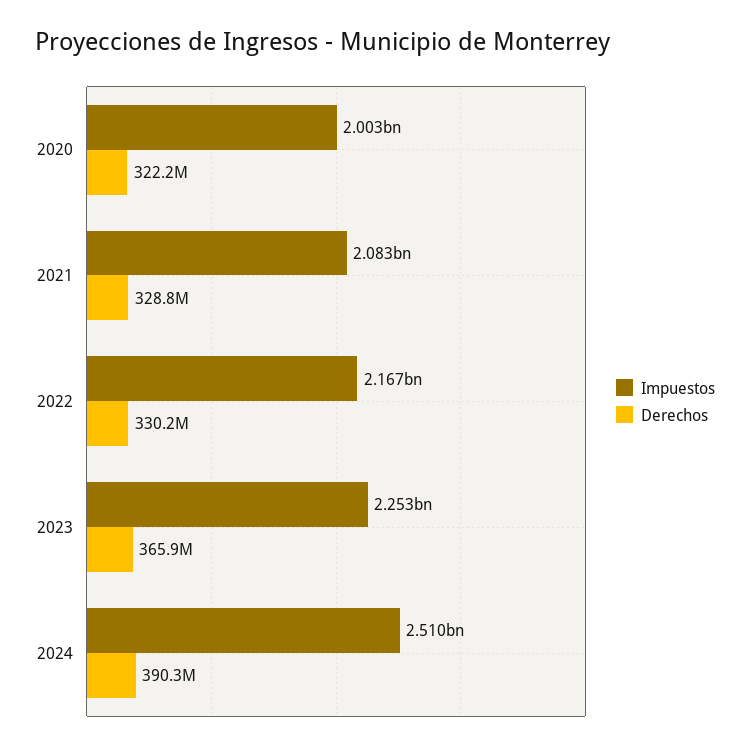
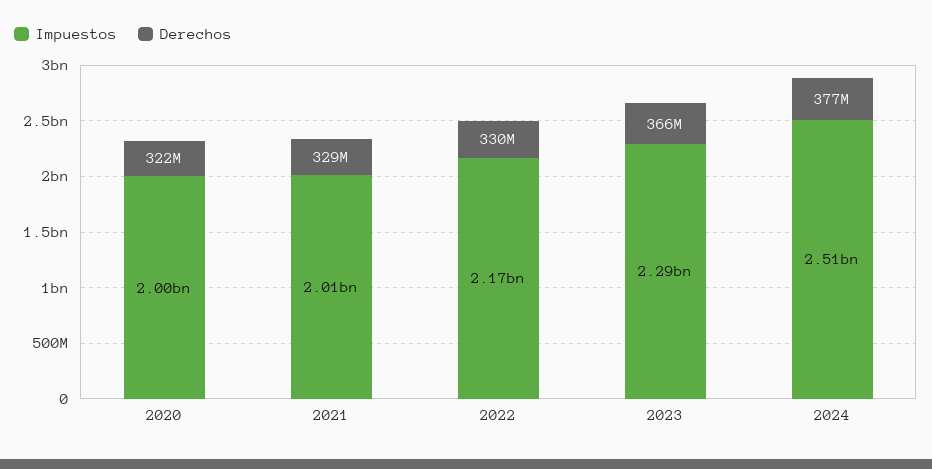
  {
    "Impuestos": {
      "2020": 2003000000,
-     "2021": 2083000000,
+     "2021": 2010000000,
      "2022": 2167000000,
-     "2023": 2253000000,
+     "2023": 2290000000,
      "2024": 2510000000
    },
    "Derechos": {
      "2020": 322200000,
      "2021": 328800000,
      "2022": 330200000,
      "2023": 365900000,
-     "2024": 390300000
+     "2024": 377000000
    }
  }

